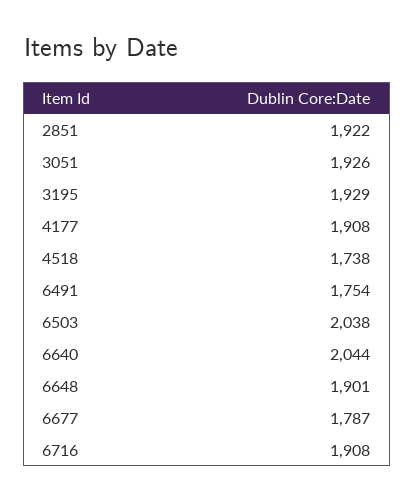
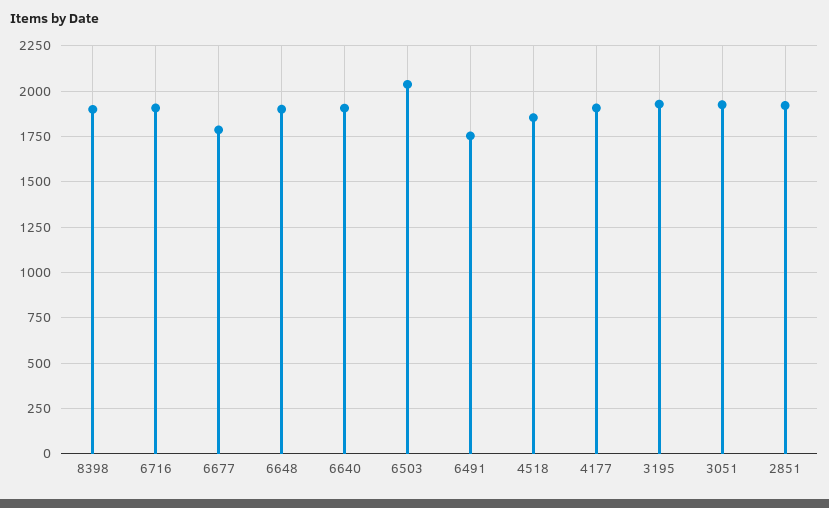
  {
    "2851": 1922,
    "3051": 1926,
    "3195": 1929,
    "4177": 1908,
-   "4518": 1738,
+   "4518": 1850,
    "6491": 1754,
    "6503": 2038,
-   "6640": 2044,
+   "6640": 1900,
    "6648": 1901,
    "6677": 1787,
-   "6716": 1908
+   "6716": 1908,
+   "8398": 1900
  }

